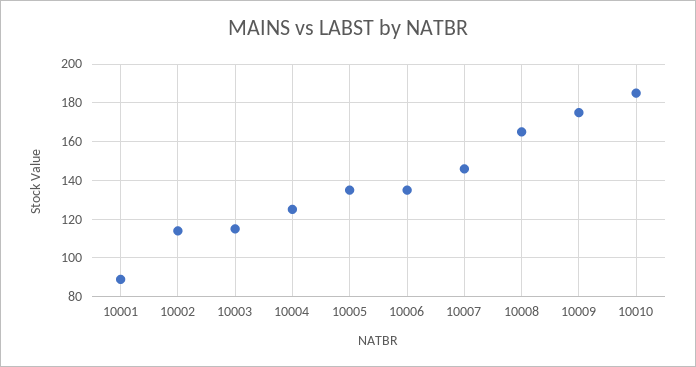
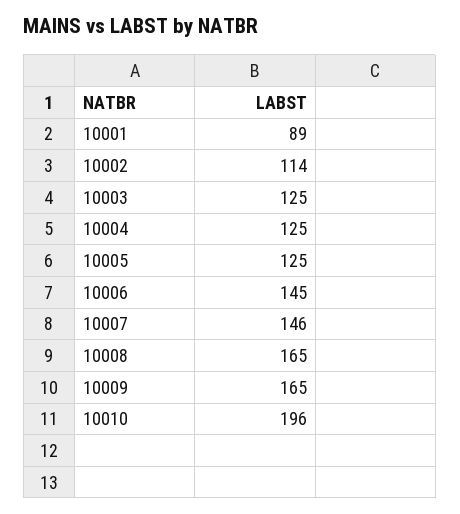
  {
    "10001": 89,
    "10002": 114,
-   "10003": 115,
+   "10003": 125,
    "10004": 125,
-   "10005": 135,
+   "10005": 125,
-   "10006": 135,
+   "10006": 145,
    "10007": 146,
    "10008": 165,
-   "10009": 175,
+   "10009": 165,
-   "10010": 185
+   "10010": 196
  }

